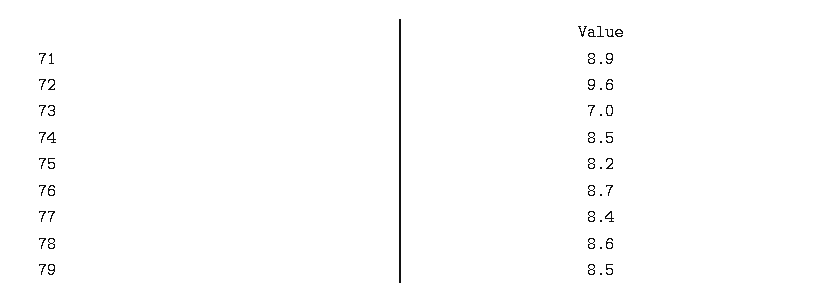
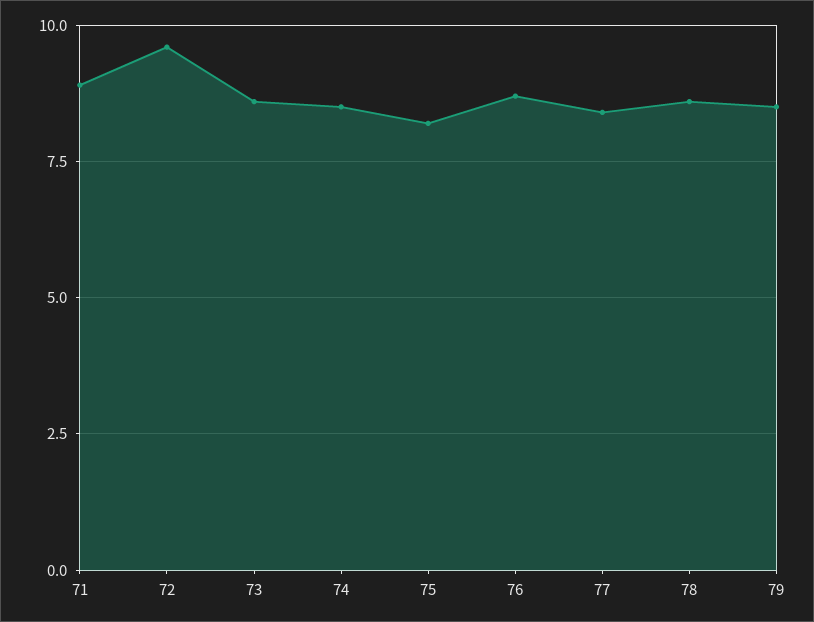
  {
    "71": 8.9,
    "72": 9.6,
-   "73": 7,
+   "73": 8.5,
    "74": 8.5,
    "75": 8.2,
    "76": 8.7,
    "77": 8.4,
    "78": 8.6,
    "79": 8.5
  }

